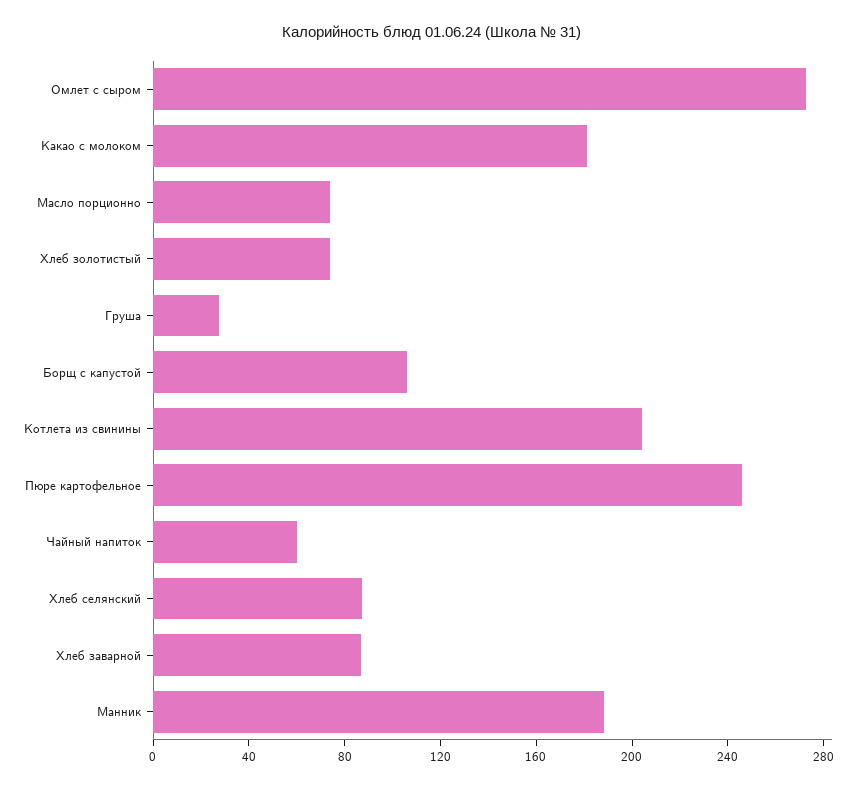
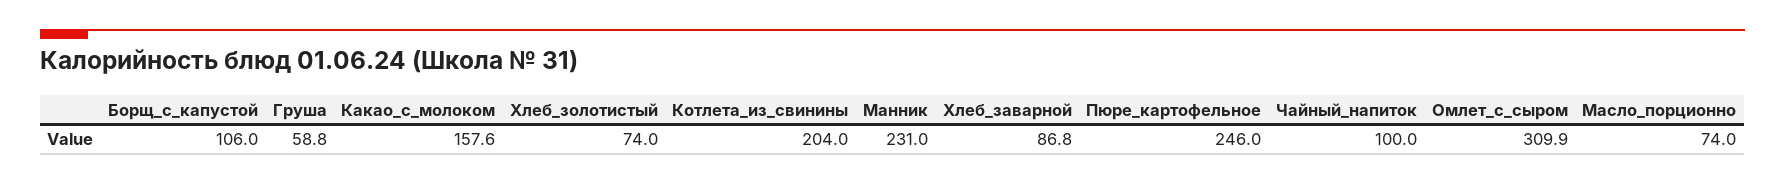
  {
-   "Омлет с сыром": 270,
+   "Омлет с сыром": 309.9,
-   "Какао с молоком": 180,
+   "Какао с молоком": 157.6,
    "Масло порционно": 74,
    "Хлеб золотистый": 74,
-   "Груша": 30,
+   "Груша": 58.8,
    "Борщ с капустой": 106,
    "Котлета из свинины": 204,
    "Пюре картофельное": 246,
-   "Чайный напиток": 60,
+   "Чайный напиток": 100,
-   "Хлеб селянский": 90,
    "Хлеб заварной": 86.8,
-   "Манник": 190
+   "Манник": 231
  }

